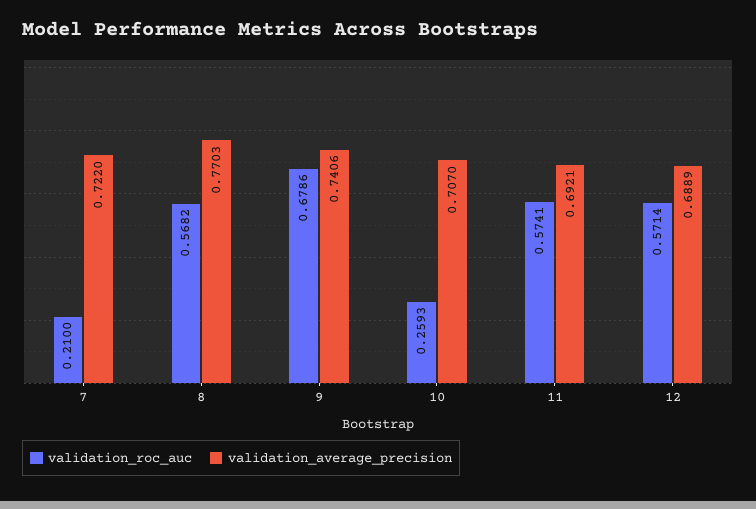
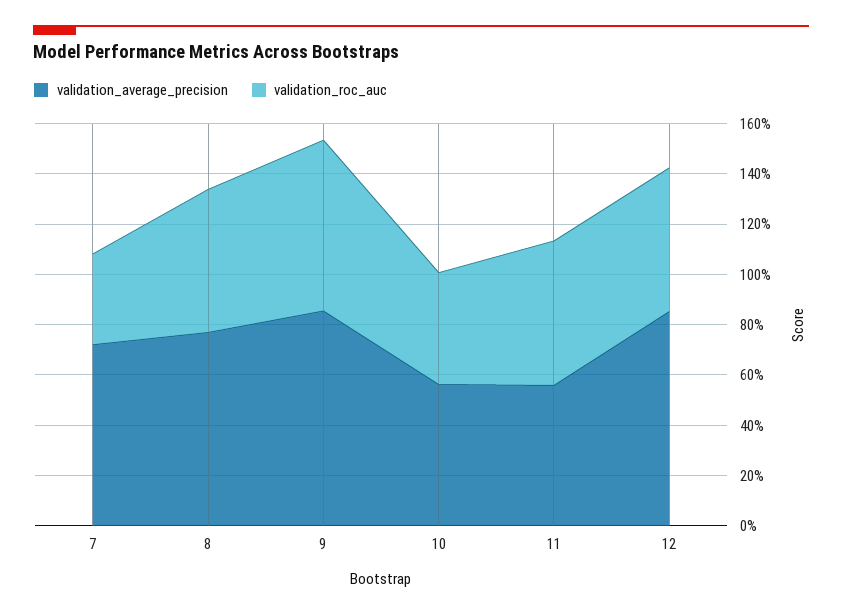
  {
    "validation_roc_auc": {
-     "7": 0.21,
+     "7": 0.35,
      "8": 0.5682,
      "9": 0.6786,
-     "10": 0.2593,
+     "10": 0.45,
      "11": 0.5741,
      "12": 0.5714
    },
    "validation_average_precision": {
      "7": 0.722,
      "8": 0.7703,
-     "9": 0.7406,
+     "9": 0.85,
-     "10": 0.707,
+     "10": 0.55,
-     "11": 0.6921,
+     "11": 0.55,
-     "12": 0.6889
+     "12": 0.85
    }
  }

